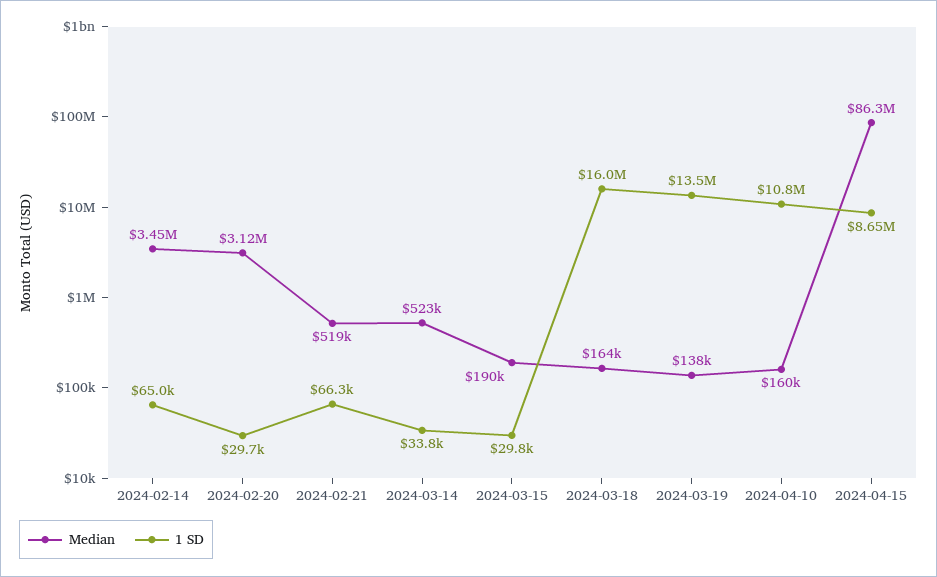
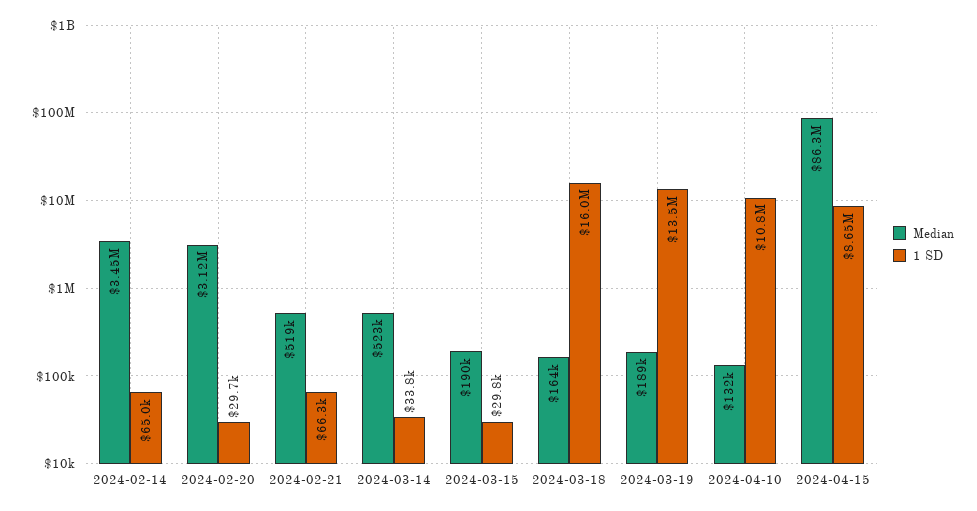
  {
    "Median": {
      "2024-02-14": 3450000,
      "2024-02-20": 3120000,
      "2024-02-21": 519000,
      "2024-03-14": 523000,
      "2024-03-15": 190000,
      "2024-03-18": 164000,
-     "2024-03-19": 138000,
+     "2024-03-19": 189000,
-     "2024-04-10": 160000,
+     "2024-04-10": 132000,
      "2024-04-15": 86300000
    },
    "1 SD": {
      "2024-02-14": 65000,
      "2024-02-20": 29700,
      "2024-02-21": 66300,
      "2024-03-14": 33800,
      "2024-03-15": 29800,
      "2024-03-18": 16000000,
      "2024-03-19": 13500000,
      "2024-04-10": 10800000,
      "2024-04-15": 8650000
    }
  }

